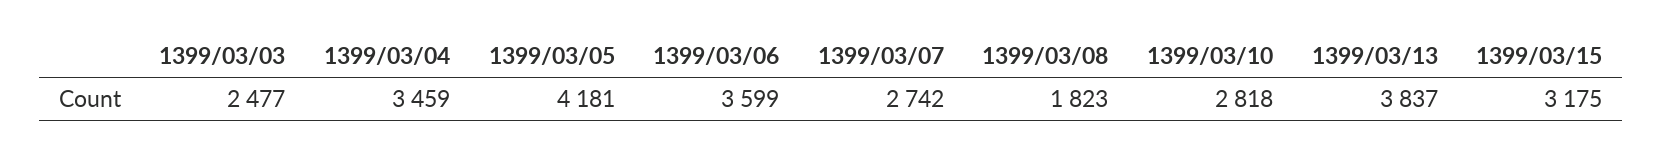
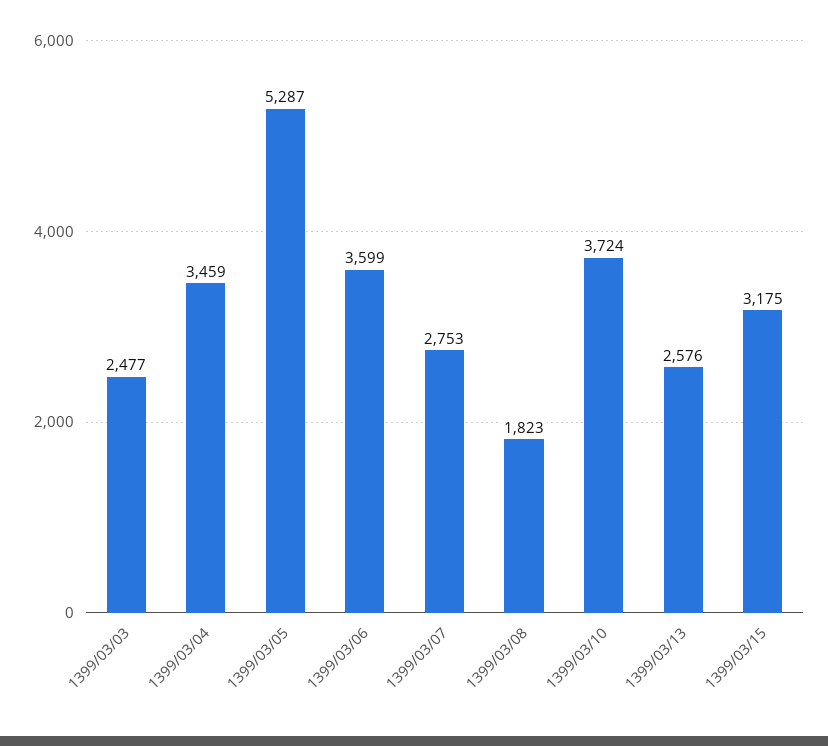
  {
    "1399/03/03": 2477,
    "1399/03/04": 3459,
-   "1399/03/05": 4181,
+   "1399/03/05": 5287,
    "1399/03/06": 3599,
-   "1399/03/07": 2742,
+   "1399/03/07": 2753,
    "1399/03/08": 1823,
-   "1399/03/10": 2818,
+   "1399/03/10": 3724,
-   "1399/03/13": 3837,
+   "1399/03/13": 2576,
    "1399/03/15": 3175
  }

